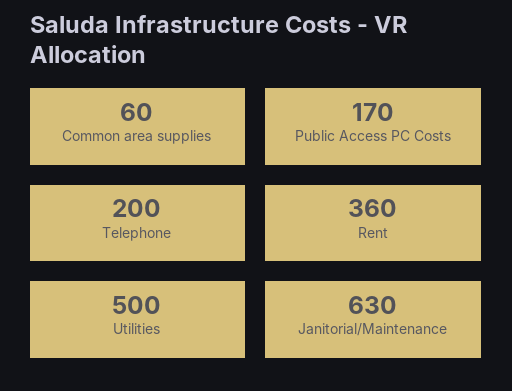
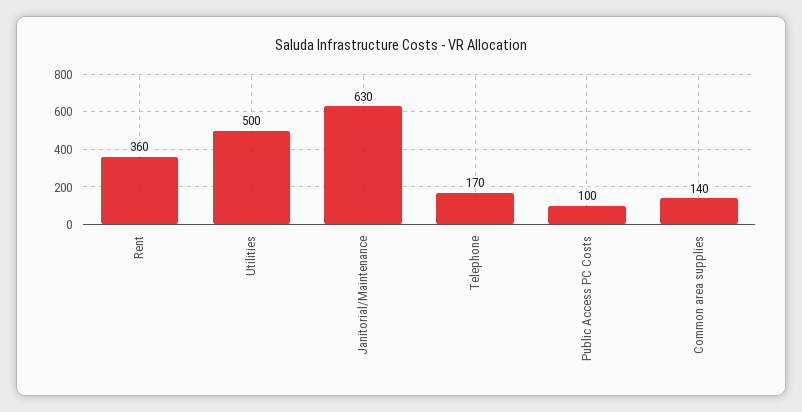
  {
-   "Common area supplies": 60,
+   "Common area supplies": 140,
-   "Public Access PC Costs": 170,
+   "Public Access PC Costs": 100,
-   "Telephone": 200,
+   "Telephone": 170,
    "Rent": 360,
    "Utilities": 500,
    "Janitorial/Maintenance": 630
  }

